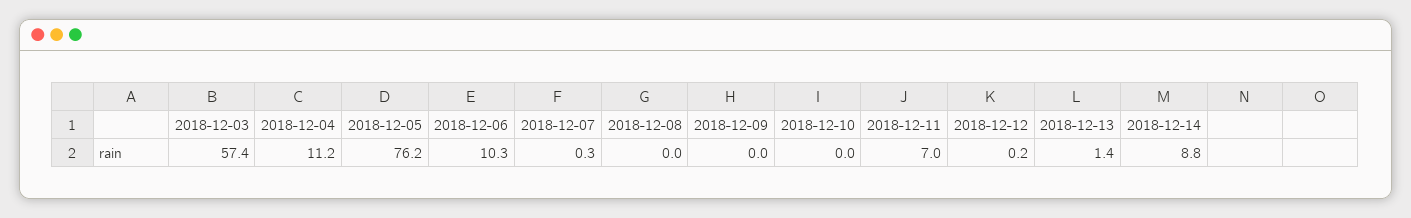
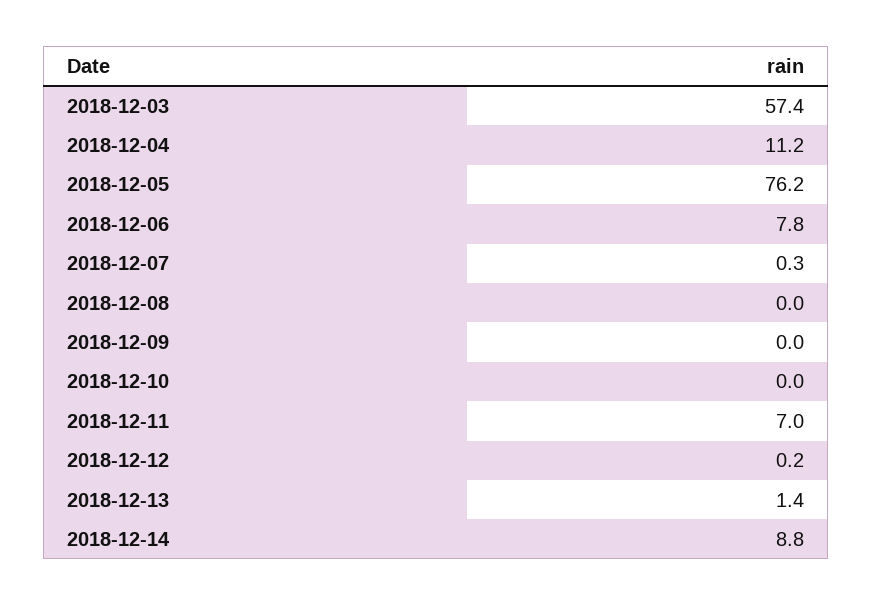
  {
    "2018-12-03": 57.4,
    "2018-12-04": 11.2,
    "2018-12-05": 76.2,
-   "2018-12-06": 10.3,
+   "2018-12-06": 7.8,
    "2018-12-07": 0.3,
    "2018-12-08": 0,
    "2018-12-09": 0,
    "2018-12-10": 0,
    "2018-12-11": 7,
    "2018-12-12": 0.2,
    "2018-12-13": 1.4,
    "2018-12-14": 8.8
  }

